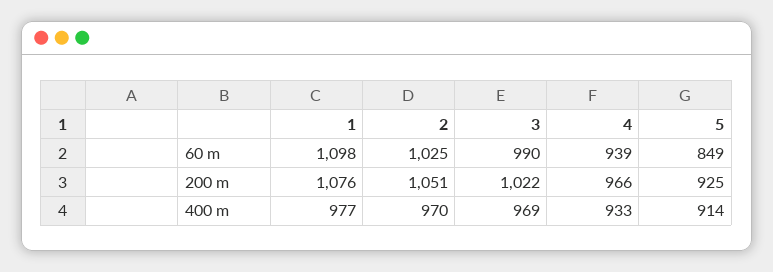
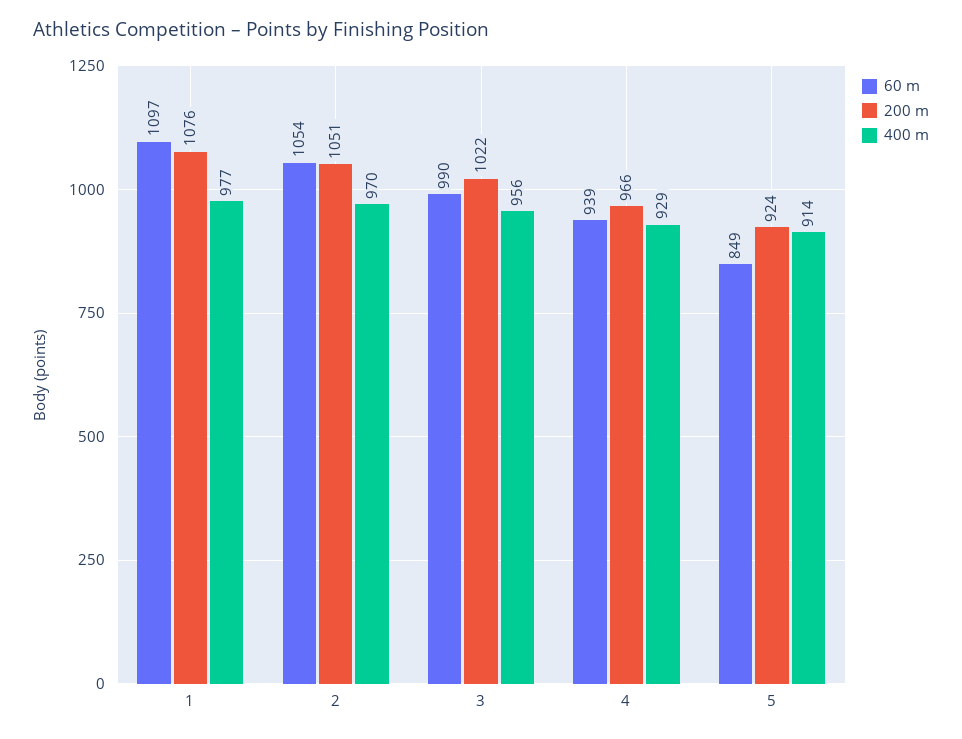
  {
    "60 m": {
-     "1": 1098,
+     "1": 1097,
-     "2": 1025,
+     "2": 1054,
      "3": 990,
      "4": 939,
      "5": 849
    },
    "200 m": {
      "1": 1076,
      "2": 1051,
      "3": 1022,
      "4": 966,
-     "5": 925
+     "5": 924
    },
    "400 m": {
      "1": 977,
      "2": 970,
-     "3": 969,
+     "3": 956,
-     "4": 933,
+     "4": 929,
      "5": 914
    }
  }

